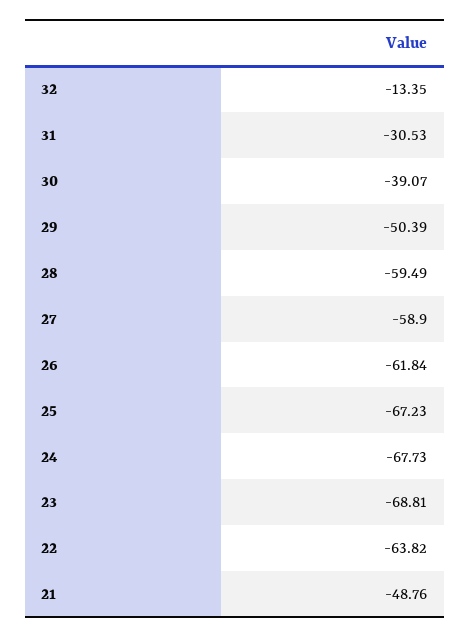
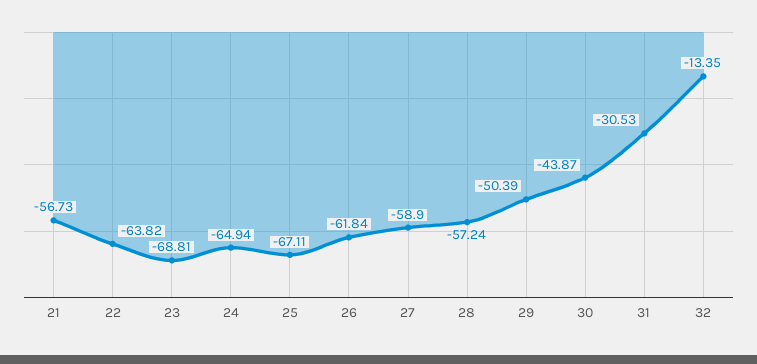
  {
    "32": -13.35,
    "31": -30.53,
-   "30": -39.07,
+   "30": -43.87,
    "29": -50.39,
-   "28": -59.49,
+   "28": -57.24,
    "27": -58.9,
    "26": -61.84,
-   "25": -67.23,
+   "25": -67.11,
-   "24": -67.73,
+   "24": -64.94,
    "23": -68.81,
    "22": -63.82,
-   "21": -48.76
+   "21": -56.73
  }

